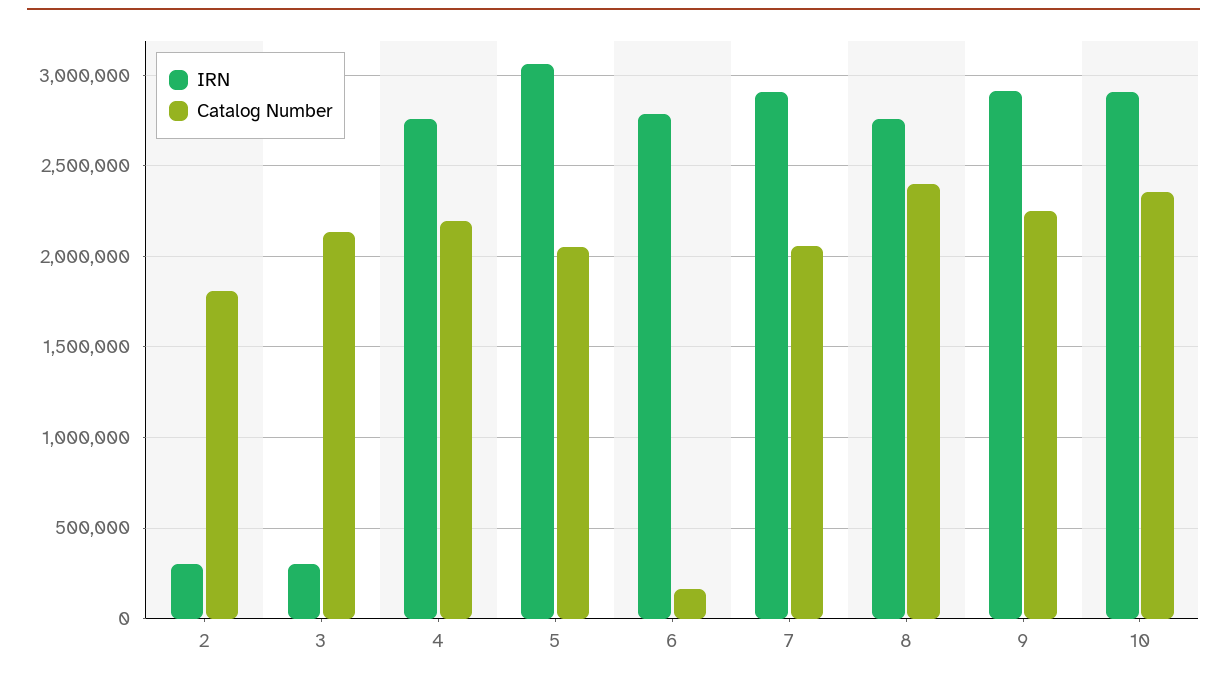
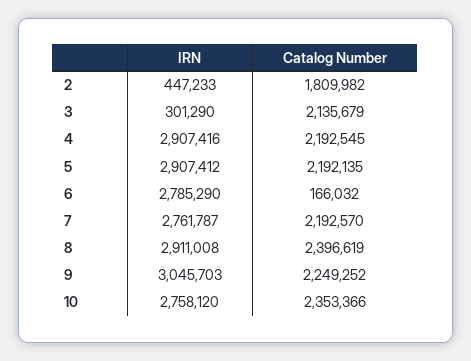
  {
    "IRN": {
-     "2": 300000,
+     "2": 447233,
      "3": 301290,
-     "4": 2750000,
+     "4": 2907416,
-     "5": 3050000,
+     "5": 2907412,
      "6": 2785290,
-     "7": 2900000,
+     "7": 2761787,
-     "8": 2750000,
+     "8": 2911008,
-     "9": 2900000,
+     "9": 3045703,
-     "10": 2900000
+     "10": 2758120
    },
    "Catalog Number": {
      "2": 1809982,
      "3": 2135679,
      "4": 2192545,
-     "5": 2050000,
+     "5": 2192135,
      "6": 166032,
-     "7": 2050000,
+     "7": 2192570,
      "8": 2396619,
      "9": 2249252,
      "10": 2353366
    }
  }

